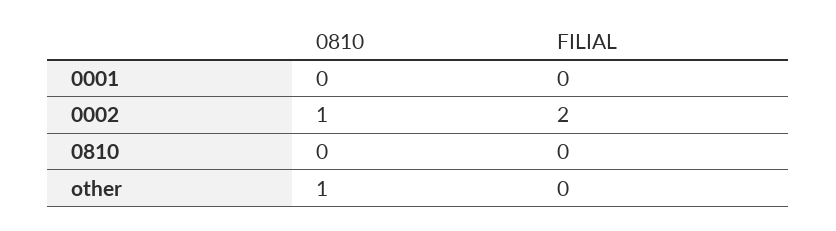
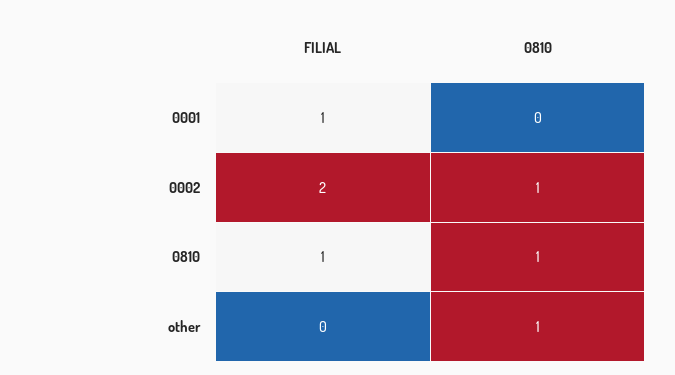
  {
    "0810": {
      "0001": 0,
      "0002": 1,
-     "0810": 0,
+     "0810": 1,
      "other": 1
    },
    "FILIAL": {
-     "0001": 0,
+     "0001": 1,
      "0002": 2,
-     "0810": 0,
+     "0810": 1,
      "other": 0
    }
  }

